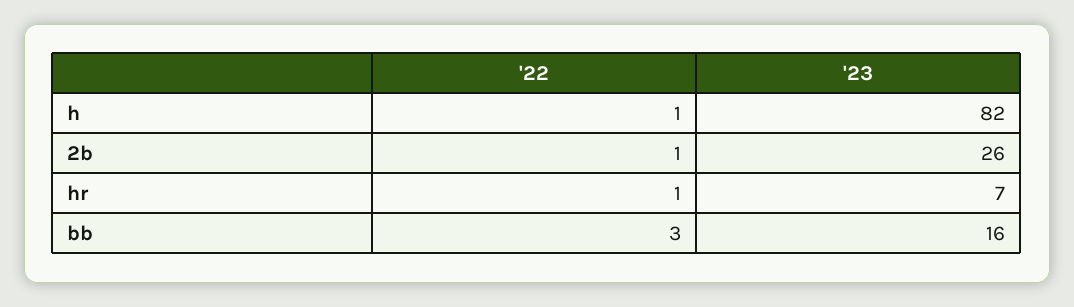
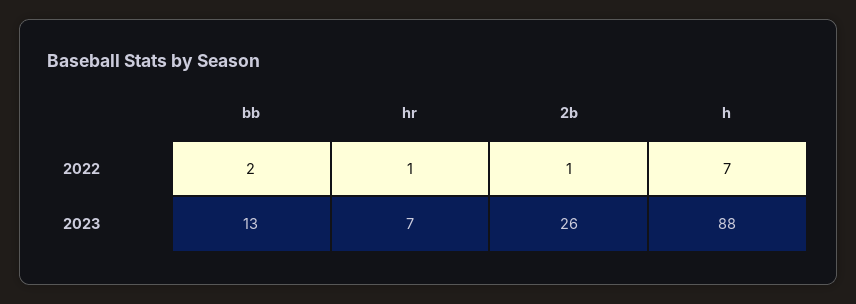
  {
    "'22": {
-     "h": 1,
+     "h": 7,
      "2b": 1,
      "hr": 1,
-     "bb": 3
+     "bb": 2
    },
    "'23": {
-     "h": 82,
+     "h": 88,
      "2b": 26,
      "hr": 7,
-     "bb": 16
+     "bb": 13
    }
  }

